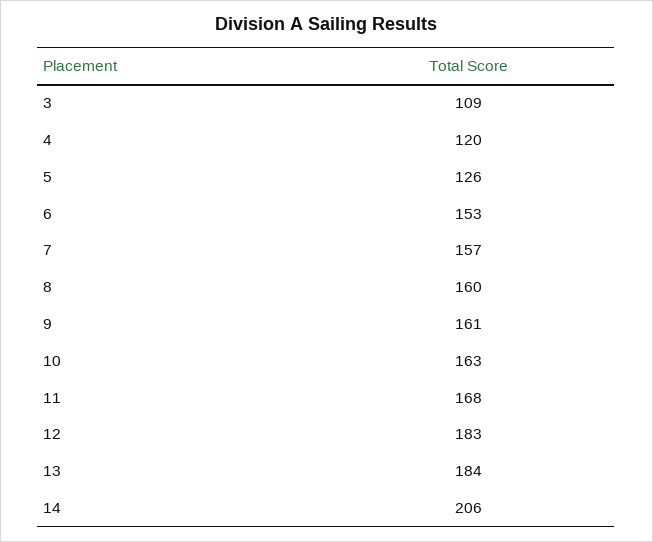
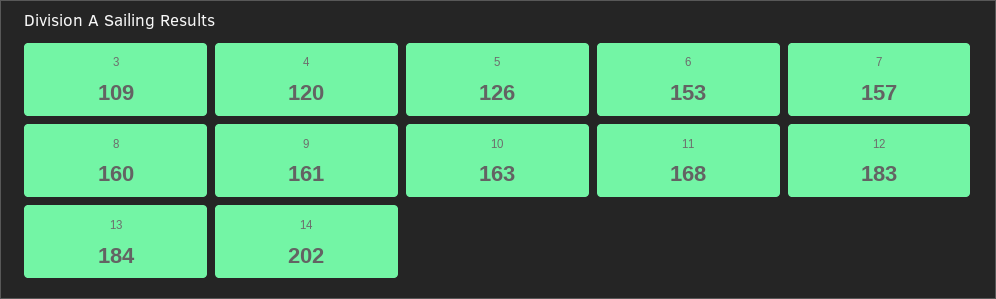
  {
    "3": 109,
    "4": 120,
    "5": 126,
    "6": 153,
    "7": 157,
    "8": 160,
    "9": 161,
    "10": 163,
    "11": 168,
    "12": 183,
    "13": 184,
-   "14": 206
+   "14": 202
  }

